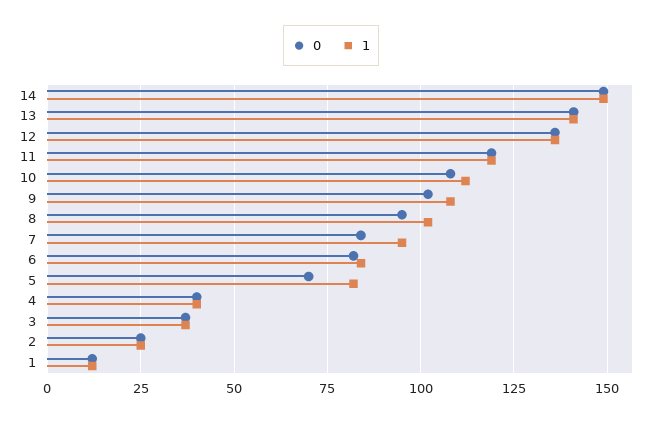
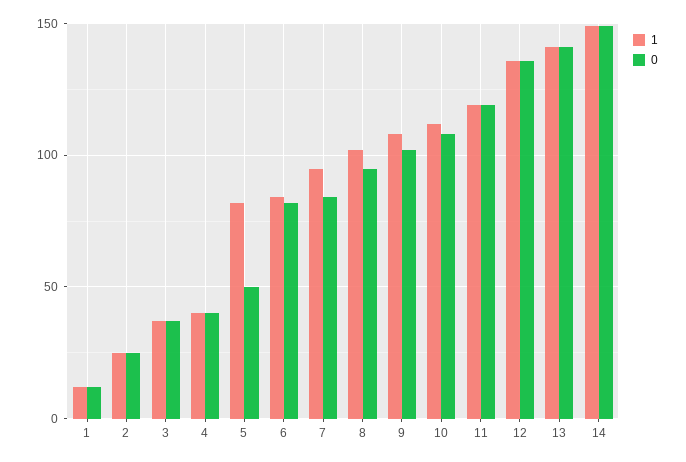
  {
    "0": {
      "14": 150,
      "13": 140,
      "12": 135,
      "11": 120,
      "10": 110,
      "9": 100,
      "8": 95,
      "7": 85,
      "6": 80,
-     "5": 70,
+     "5": 50,
      "4": 40,
      "3": 35,
      "2": 25,
      "1": 10
    },
    "1": {
      "14": 150,
      "13": 140,
      "12": 135,
      "11": 120,
      "10": 110,
      "9": 110,
      "8": 100,
      "7": 95,
      "6": 85,
      "5": 80,
      "4": 40,
      "3": 35,
      "2": 25,
      "1": 10
    }
  }

